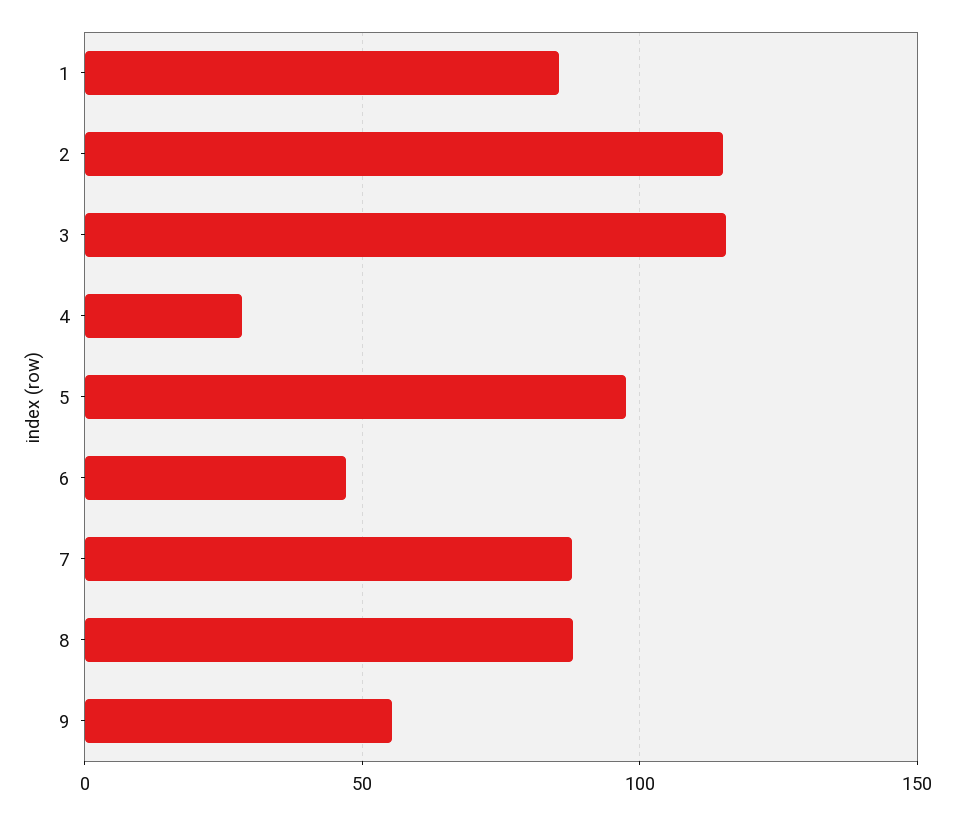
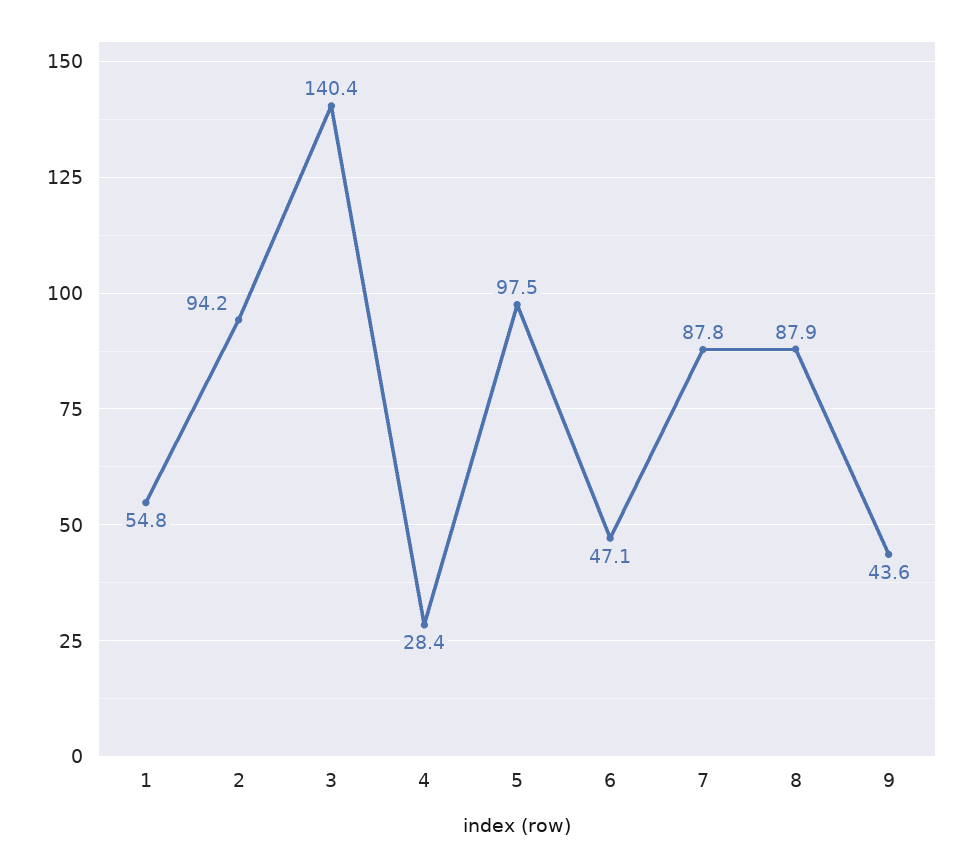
  {
-   "1": 85,
+   "1": 54.8,
-   "2": 115,
+   "2": 94.2,
-   "3": 115,
+   "3": 140.4,
    "4": 28.4,
    "5": 97.5,
    "6": 47.1,
    "7": 87.8,
    "8": 87.9,
-   "9": 55
+   "9": 43.6
  }

